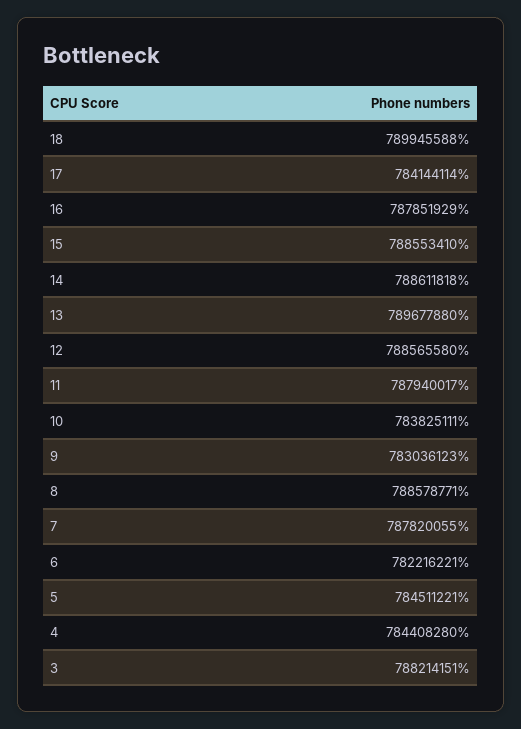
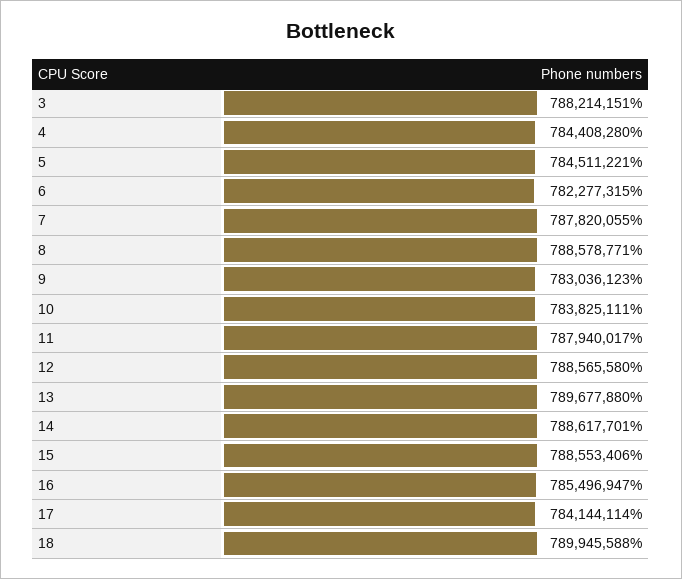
  {
    "18": 789945588,
    "17": 784144114,
-   "16": 787851929,
+   "16": 785496947,
-   "15": 788553410,
+   "15": 788553406,
-   "14": 788611818,
+   "14": 788617701,
    "13": 789677880,
    "12": 788565580,
    "11": 787940017,
    "10": 783825111,
    "9": 783036123,
    "8": 788578771,
    "7": 787820055,
-   "6": 782216221,
+   "6": 782277315,
    "5": 784511221,
    "4": 784408280,
    "3": 788214151
  }

